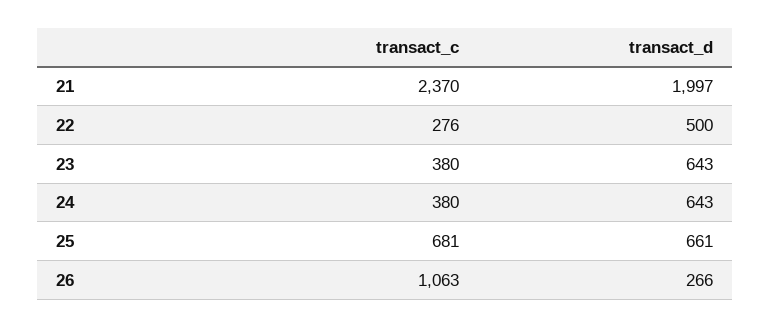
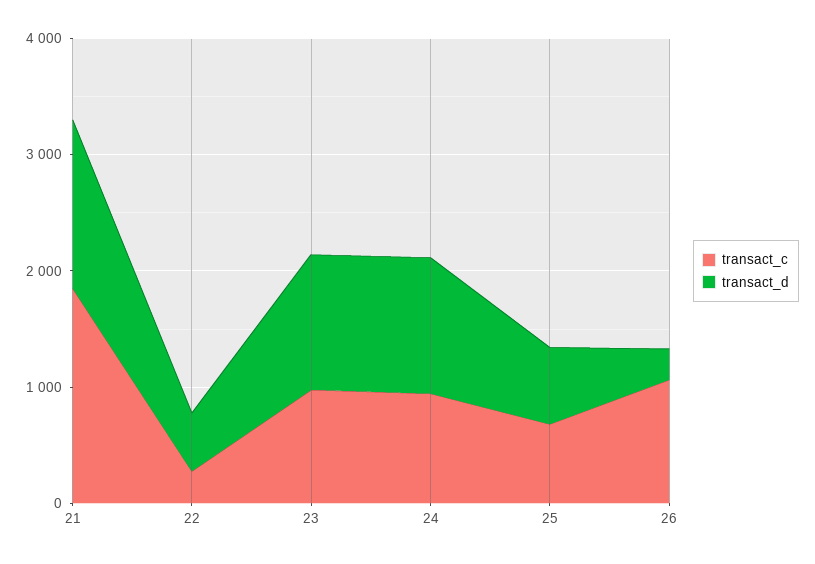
  {
    "transact_c": {
-     "21": 2370,
+     "21": 1800,
      "22": 276,
-     "23": 380,
+     "23": 1000,
-     "24": 380,
+     "24": 1000,
      "25": 681,
      "26": 1063
    },
    "transact_d": {
-     "21": 1997,
+     "21": 1400,
      "22": 500,
-     "23": 643,
+     "23": 1200,
-     "24": 643,
+     "24": 1200,
      "25": 661,
      "26": 266
    }
  }

